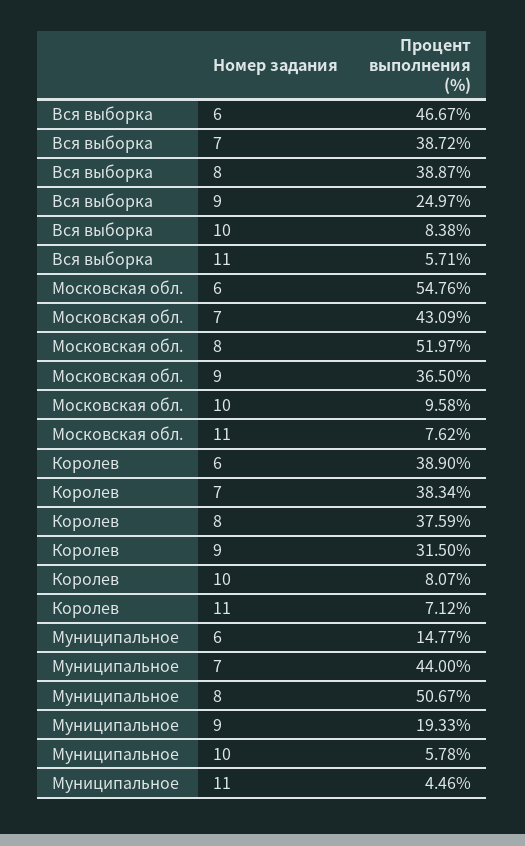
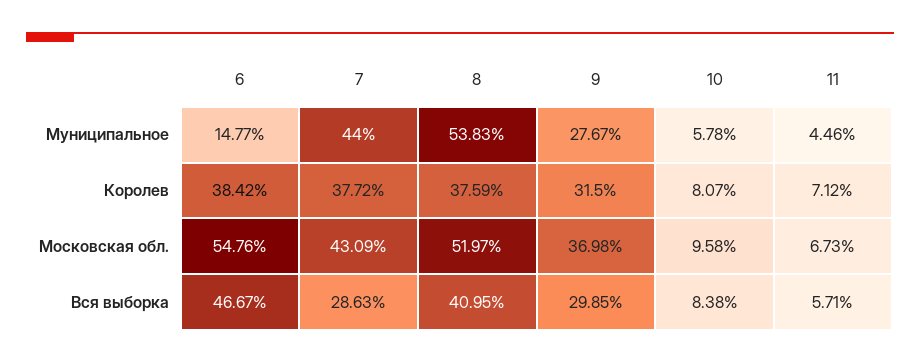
  {
    "Вся выборка": {
      "6": 46.67,
-     "7": 38.72,
+     "7": 28.63,
-     "8": 38.87,
+     "8": 40.95,
-     "9": 24.97,
+     "9": 29.85,
      "10": 8.38,
      "11": 5.71
    },
    "Московская обл.": {
      "6": 54.76,
      "7": 43.09,
      "8": 51.97,
-     "9": 36.5,
+     "9": 36.98,
      "10": 9.58,
-     "11": 7.62
+     "11": 6.73
    },
    "Королев": {
-     "6": 38.9,
+     "6": 38.42,
-     "7": 38.34,
+     "7": 37.72,
      "8": 37.59,
      "9": 31.5,
      "10": 8.07,
      "11": 7.12
    },
    "Муниципальное": {
      "6": 14.77,
      "7": 44,
-     "8": 50.67,
+     "8": 53.83,
-     "9": 19.33,
+     "9": 27.67,
      "10": 5.78,
      "11": 4.46
    }
  }

